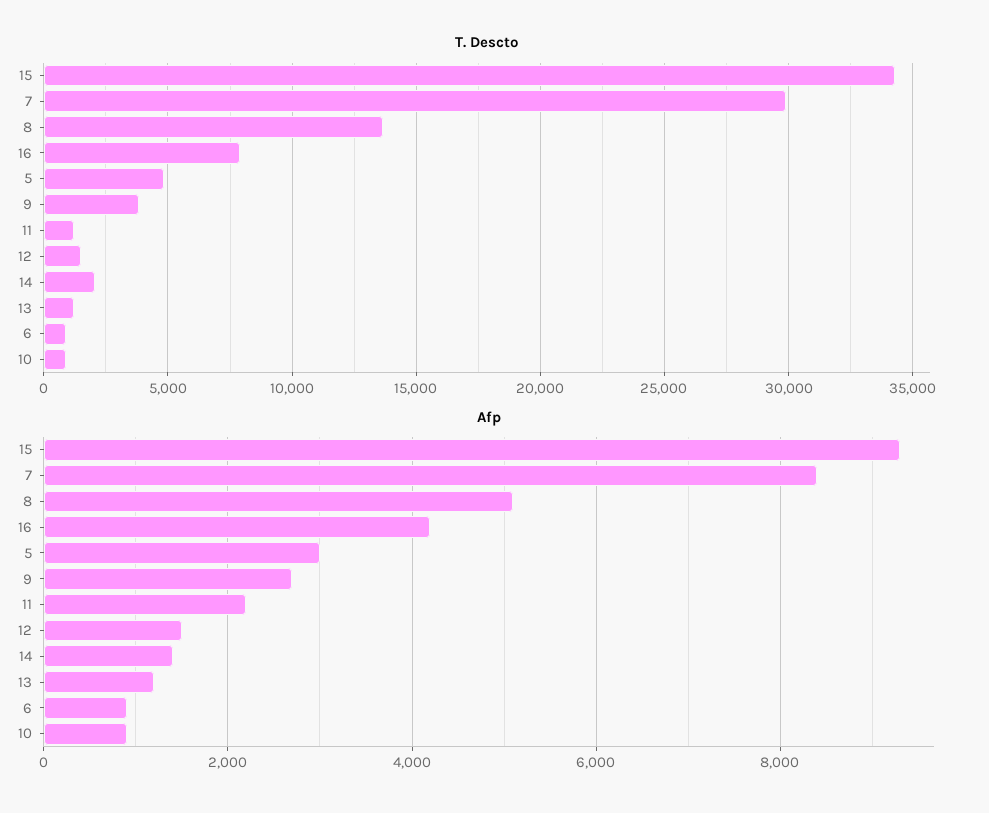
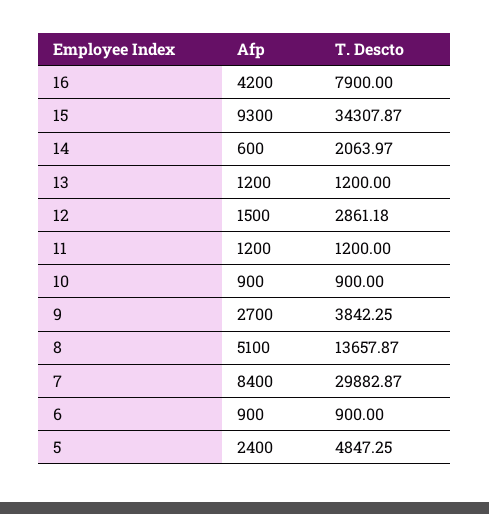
  {
    "T. Descto": {
      "15": 34307.87,
      "7": 29882.87,
      "8": 13657.87,
      "16": 7900,
      "5": 4847.25,
      "9": 3842.25,
      "11": 1200,
-     "12": 1500,
+     "12": 2861.18,
      "14": 2063.97,
      "13": 1200,
      "6": 900,
      "10": 900
    },
    "Afp": {
      "15": 9300,
      "7": 8400,
      "8": 5100,
      "16": 4200,
-     "5": 3000,
+     "5": 2400,
      "9": 2700,
-     "11": 2200,
+     "11": 1200,
      "12": 1500,
-     "14": 1400,
+     "14": 600,
      "13": 1200,
      "6": 900,
      "10": 900
    }
  }

